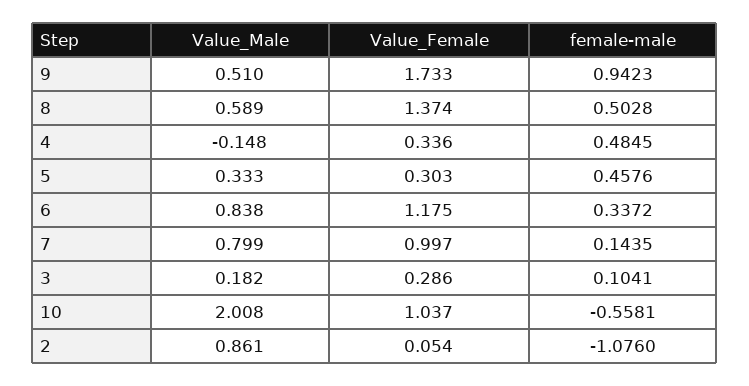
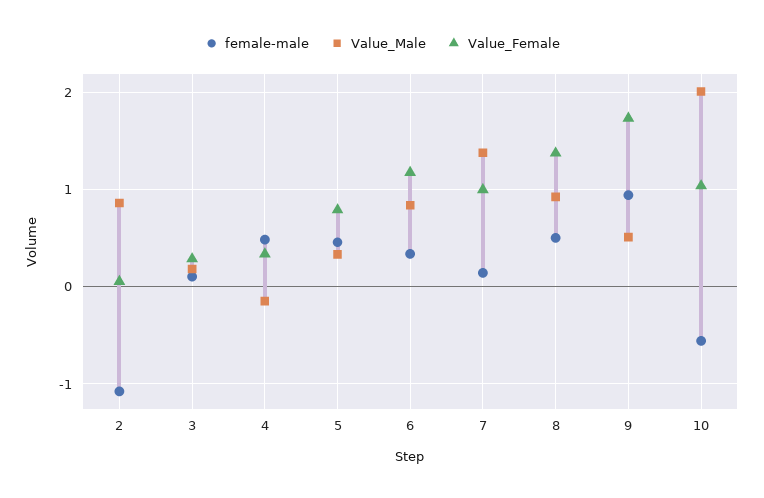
  {
    "Value_Male": {
      "9": 0.51,
-     "8": 0.589,
+     "8": 0.9,
      "4": -0.148,
      "5": 0.333,
      "6": 0.838,
-     "7": 0.799,
+     "7": 1.4,
      "3": 0.182,
      "10": 2.008,
      "2": 0.861
    },
    "Value_Female": {
      "9": 1.733,
      "8": 1.374,
      "4": 0.336,
-     "5": 0.303,
+     "5": 0.8,
      "6": 1.175,
      "7": 0.997,
      "3": 0.286,
      "10": 1.037,
      "2": 0.054
    },
    "female-male": {
      "9": 0.9423,
      "8": 0.5028,
      "4": 0.4845,
      "5": 0.4576,
      "6": 0.3372,
      "7": 0.1435,
      "3": 0.1041,
      "10": -0.5581,
      "2": -1.076
    }
  }

